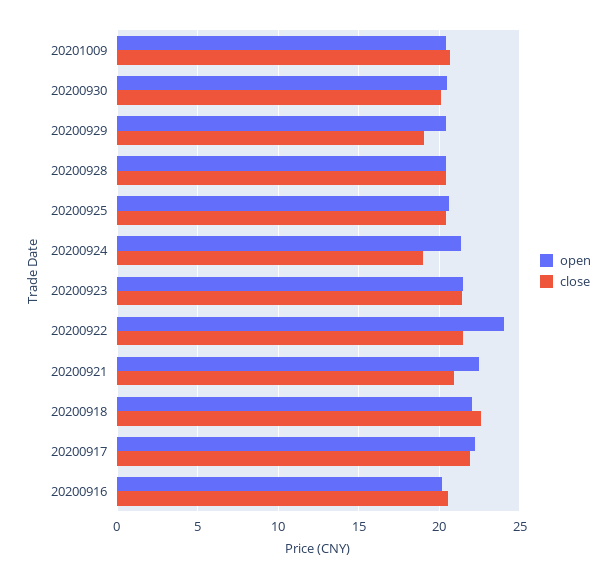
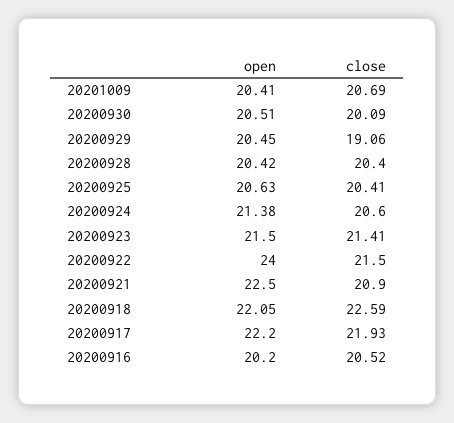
  {
    "open": {
      "20201009": 20.41,
      "20200930": 20.51,
      "20200929": 20.45,
      "20200928": 20.42,
      "20200925": 20.63,
      "20200924": 21.38,
      "20200923": 21.5,
      "20200922": 24,
      "20200921": 22.5,
      "20200918": 22.05,
      "20200917": 22.2,
      "20200916": 20.2
    },
    "close": {
      "20201009": 20.69,
      "20200930": 20.09,
      "20200929": 19.06,
      "20200928": 20.4,
      "20200925": 20.41,
-     "20200924": 19,
+     "20200924": 20.6,
      "20200923": 21.41,
      "20200922": 21.5,
      "20200921": 20.9,
      "20200918": 22.59,
      "20200917": 21.93,
      "20200916": 20.52
    }
  }

